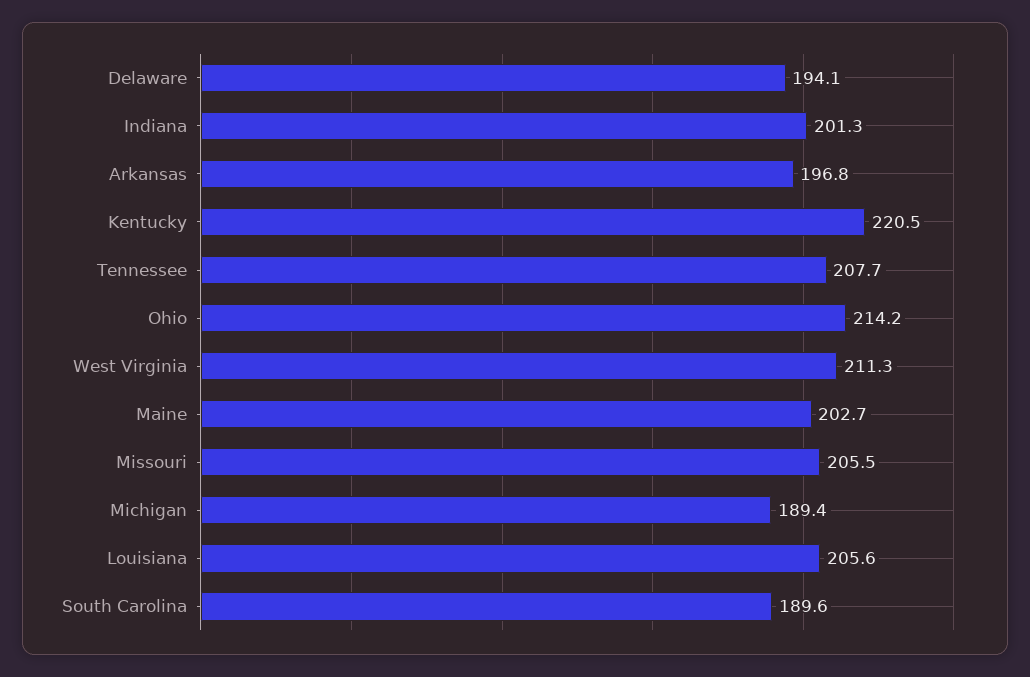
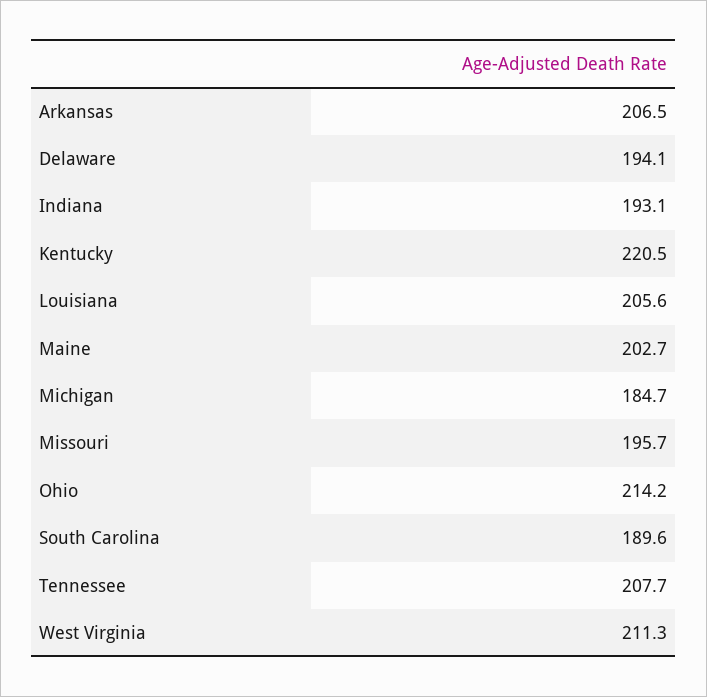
  {
    "Delaware": 194.1,
-   "Indiana": 201.3,
+   "Indiana": 193.1,
-   "Arkansas": 196.8,
+   "Arkansas": 206.5,
    "Kentucky": 220.5,
    "Tennessee": 207.7,
    "Ohio": 214.2,
    "West Virginia": 211.3,
    "Maine": 202.7,
-   "Missouri": 205.5,
+   "Missouri": 195.7,
-   "Michigan": 189.4,
+   "Michigan": 184.7,
    "Louisiana": 205.6,
    "South Carolina": 189.6
  }

